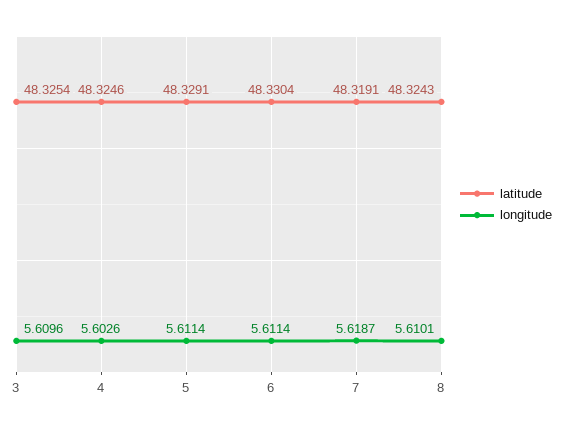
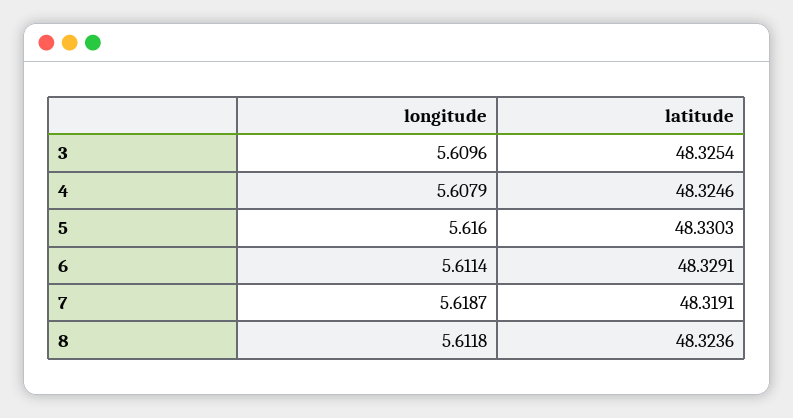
  {
    "latitude": {
      "3": 48.3254,
      "4": 48.3246,
-     "5": 48.3291,
+     "5": 48.3303,
-     "6": 48.3304,
+     "6": 48.3291,
      "7": 48.3191,
-     "8": 48.3243
+     "8": 48.3236
    },
    "longitude": {
      "3": 5.6096,
-     "4": 5.6026,
+     "4": 5.6079,
-     "5": 5.6114,
+     "5": 5.616,
      "6": 5.6114,
      "7": 5.6187,
-     "8": 5.6101
+     "8": 5.6118
    }
  }

